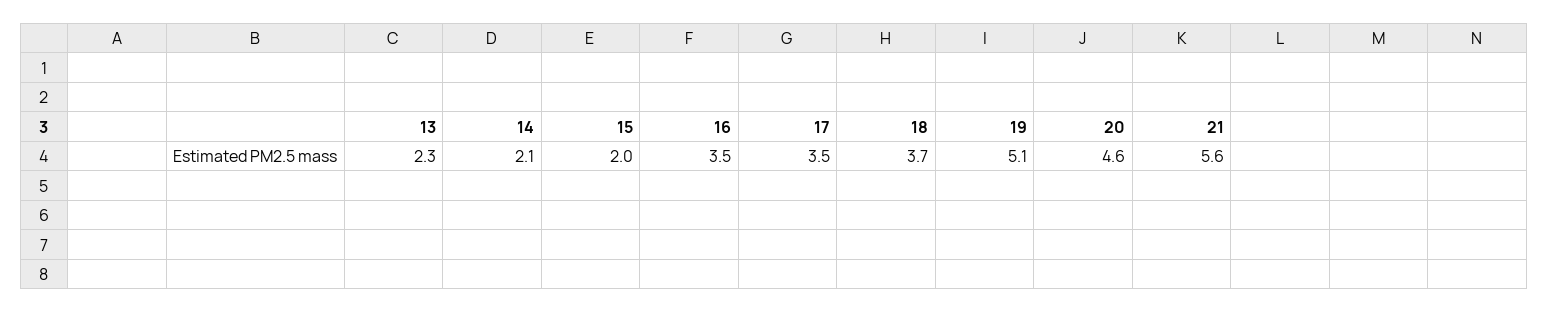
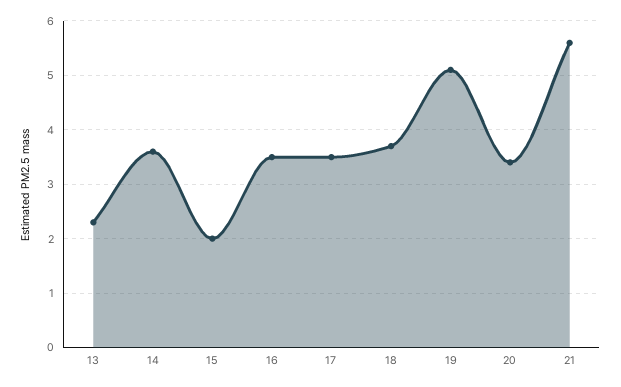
  {
    "13": 2.3,
-   "14": 2.1,
+   "14": 3.5,
    "15": 2,
    "16": 3.5,
    "17": 3.5,
    "18": 3.7,
    "19": 5.1,
-   "20": 4.6,
+   "20": 3.5,
    "21": 5.6
  }

